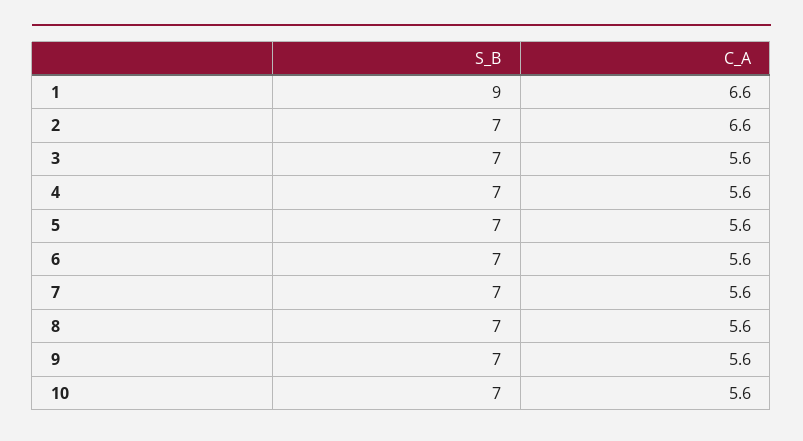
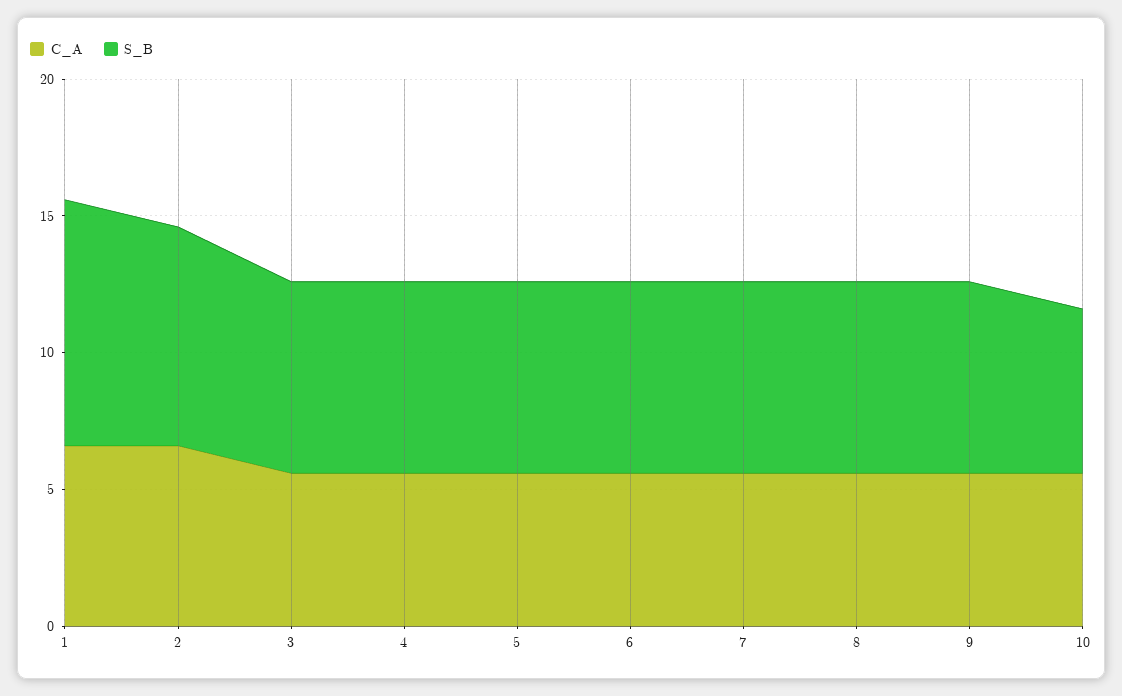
  {
    "S_B": {
      "1": 9,
-     "2": 7,
+     "2": 8,
      "3": 7,
      "4": 7,
      "5": 7,
      "6": 7,
      "7": 7,
      "8": 7,
      "9": 7,
-     "10": 7
+     "10": 6
    },
    "C_A": {
      "1": 6.6,
      "2": 6.6,
      "3": 5.6,
      "4": 5.6,
      "5": 5.6,
      "6": 5.6,
      "7": 5.6,
      "8": 5.6,
      "9": 5.6,
      "10": 5.6
    }
  }

